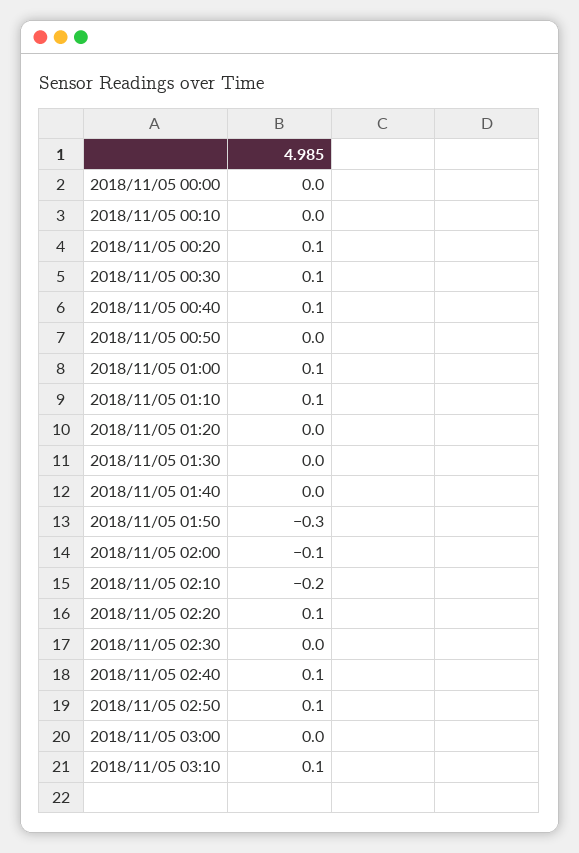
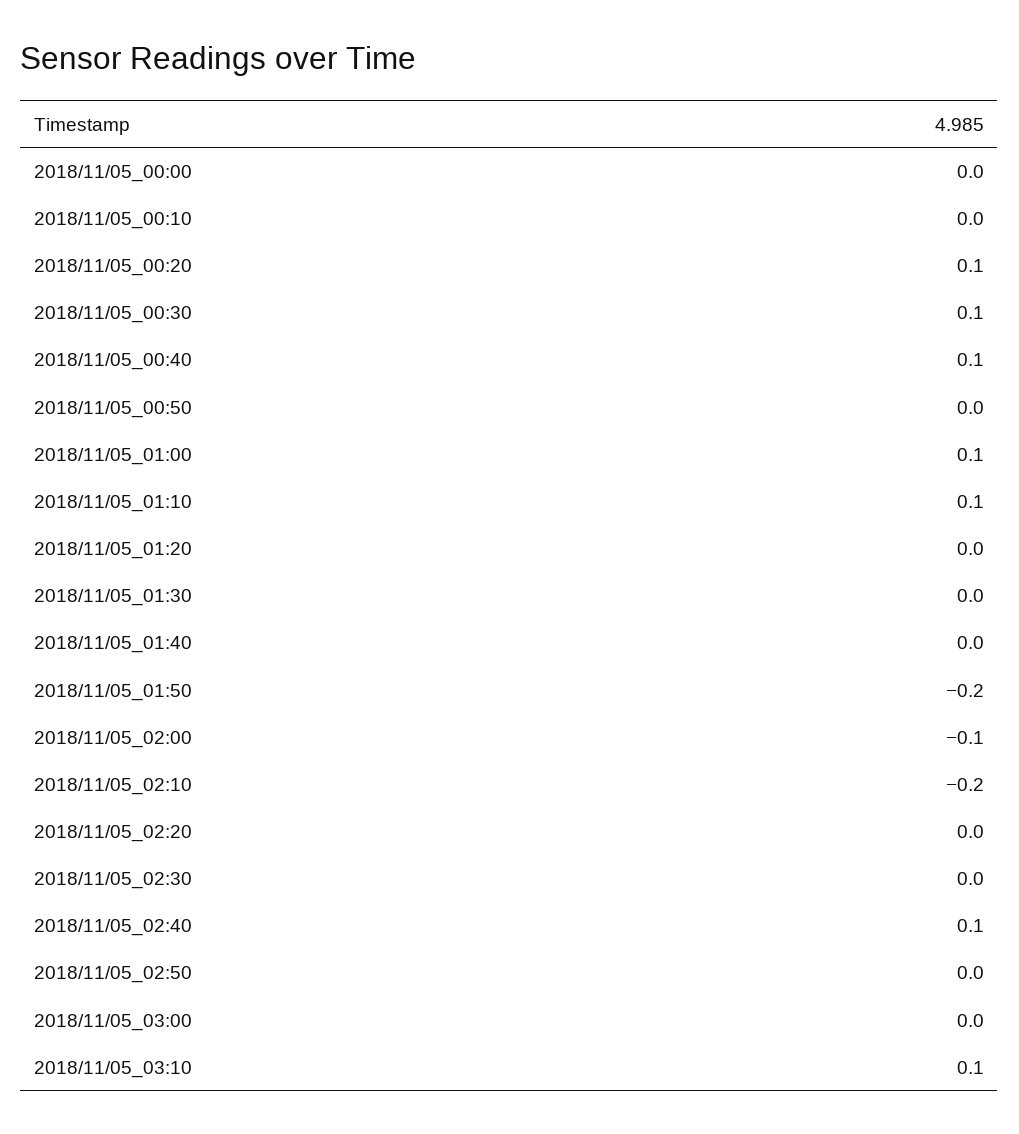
  {
    "2018/11/05 00:00": 0,
    "2018/11/05 00:10": 0,
    "2018/11/05 00:20": 0.1,
    "2018/11/05 00:30": 0.1,
    "2018/11/05 00:40": 0.1,
    "2018/11/05 00:50": 0,
    "2018/11/05 01:00": 0.1,
    "2018/11/05 01:10": 0.1,
    "2018/11/05 01:20": 0,
    "2018/11/05 01:30": 0,
    "2018/11/05 01:40": 0,
-   "2018/11/05 01:50": -0.3,
+   "2018/11/05 01:50": -0.2,
    "2018/11/05 02:00": -0.1,
    "2018/11/05 02:10": -0.2,
-   "2018/11/05 02:20": 0.1,
+   "2018/11/05 02:20": 0,
    "2018/11/05 02:30": 0,
    "2018/11/05 02:40": 0.1,
-   "2018/11/05 02:50": 0.1,
+   "2018/11/05 02:50": 0,
    "2018/11/05 03:00": 0,
    "2018/11/05 03:10": 0.1
  }

